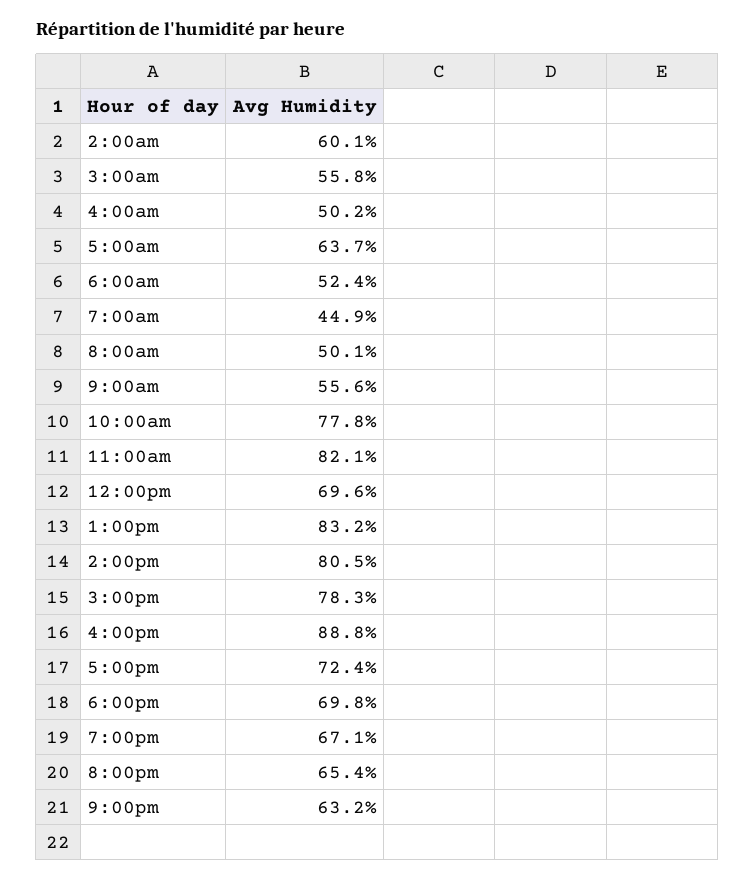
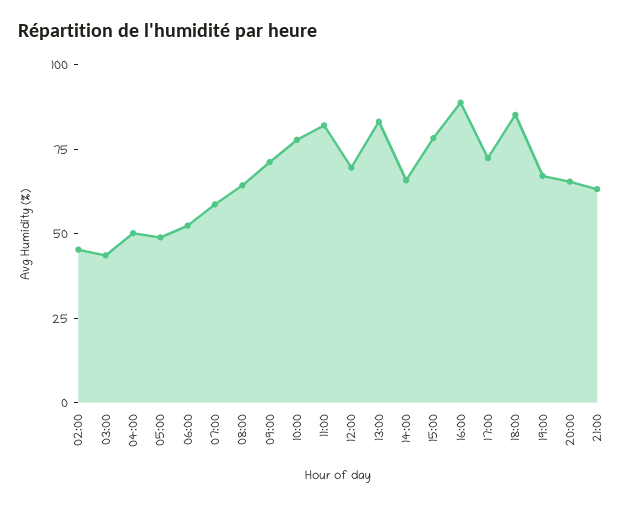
  {
-   "2:00am": 60.1,
+   "2:00am": 45,
-   "3:00am": 55.8,
+   "3:00am": 45,
    "4:00am": 50.2,
-   "5:00am": 63.7,
+   "5:00am": 50,
    "6:00am": 52.4,
-   "7:00am": 44.9,
+   "7:00am": 60,
-   "8:00am": 50.1,
+   "8:00am": 65,
-   "9:00am": 55.6,
+   "9:00am": 70,
    "10:00am": 77.8,
    "11:00am": 82.1,
    "12:00pm": 69.6,
    "1:00pm": 83.2,
-   "2:00pm": 80.5,
+   "2:00pm": 65,
    "3:00pm": 78.3,
    "4:00pm": 88.8,
    "5:00pm": 72.4,
-   "6:00pm": 69.8,
+   "6:00pm": 85,
    "7:00pm": 67.1,
    "8:00pm": 65.4,
    "9:00pm": 63.2
  }

